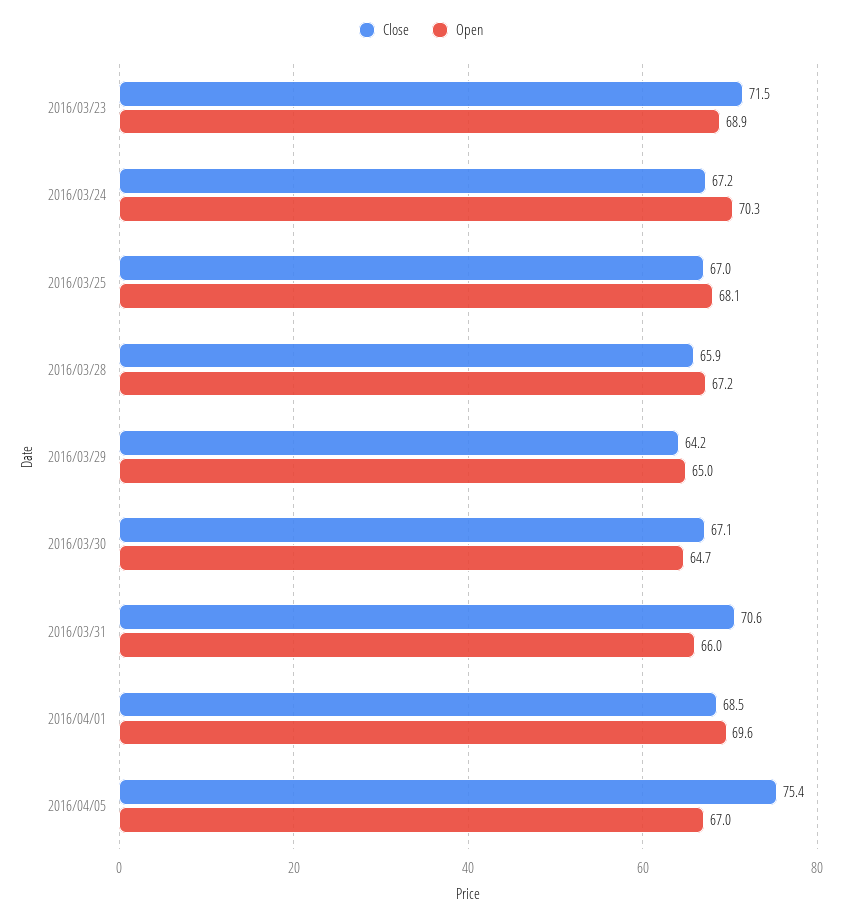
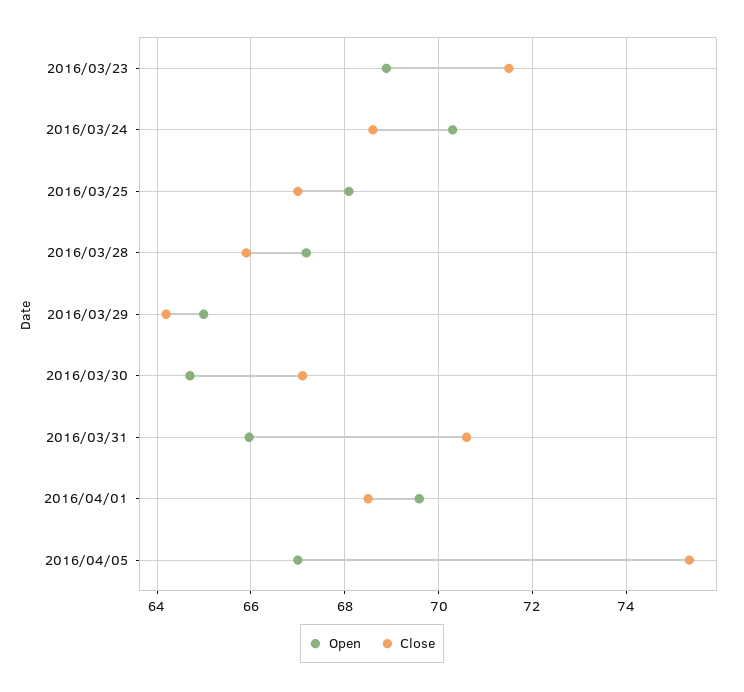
  {
    "Close": {
      "2016/03/23": 71.5,
-     "2016/03/24": 67.2,
+     "2016/03/24": 68.6,
      "2016/03/25": 67,
      "2016/03/28": 65.9,
      "2016/03/29": 64.2,
      "2016/03/30": 67.1,
      "2016/03/31": 70.6,
      "2016/04/01": 68.5,
      "2016/04/05": 75.4
    },
    "Open": {
      "2016/03/23": 68.9,
      "2016/03/24": 70.3,
      "2016/03/25": 68.1,
      "2016/03/28": 67.2,
      "2016/03/29": 65,
      "2016/03/30": 64.7,
      "2016/03/31": 66,
      "2016/04/01": 69.6,
      "2016/04/05": 67
    }
  }

